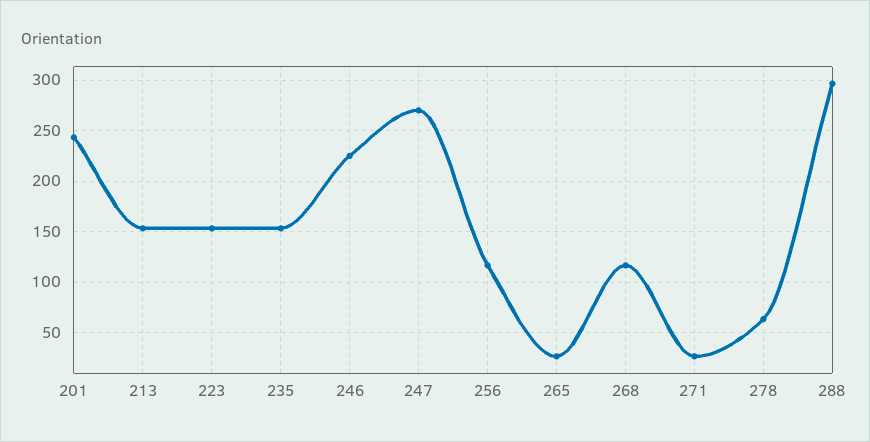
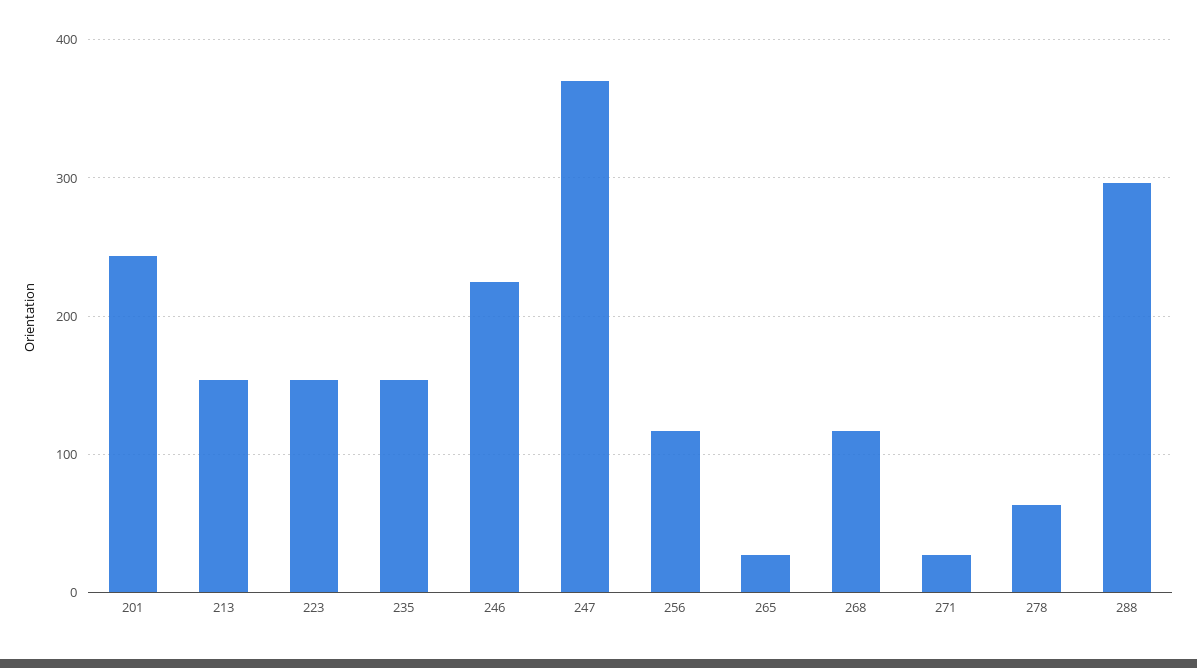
  {
    "201": 240,
    "213": 150,
    "223": 150,
    "235": 150,
    "246": 230,
-   "247": 270,
+   "247": 370,
    "256": 120,
    "265": 30,
    "268": 120,
    "271": 30,
    "278": 60,
    "288": 300
  }

